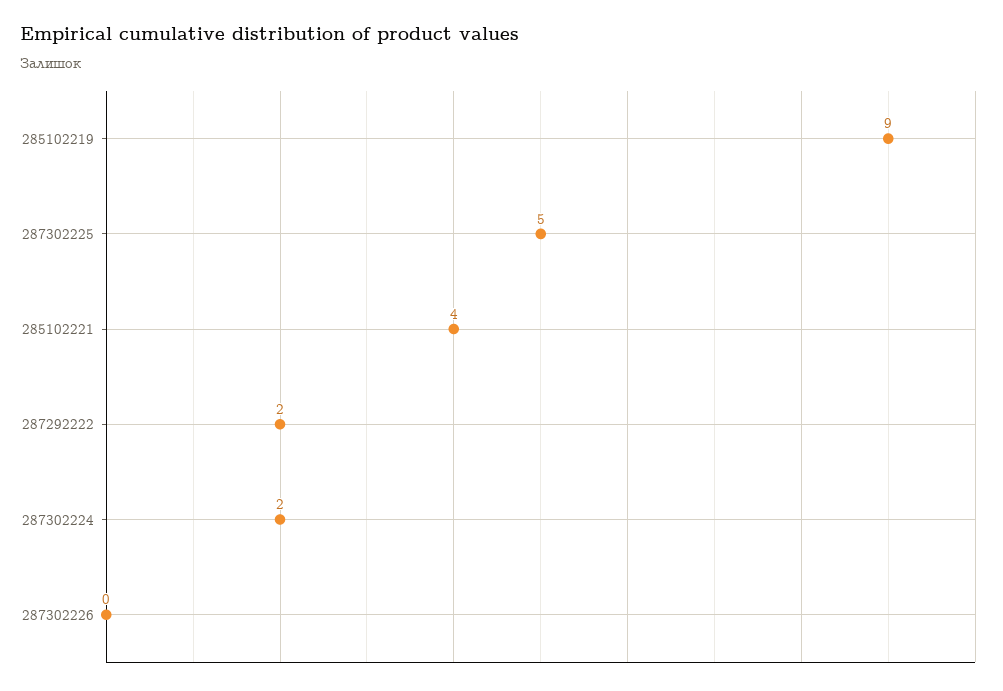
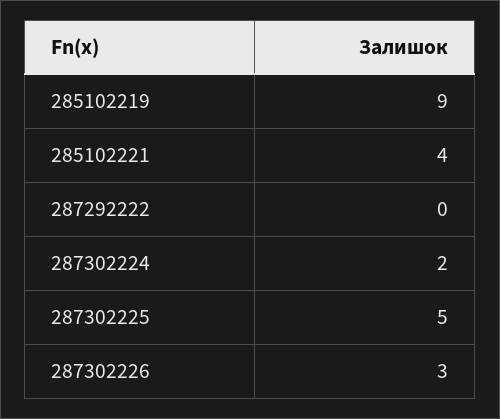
  {
    "285102219": 9,
    "287302225": 5,
    "285102221": 4,
-   "287292222": 2,
+   "287292222": 0,
    "287302224": 2,
-   "287302226": 0
+   "287302226": 3
  }

